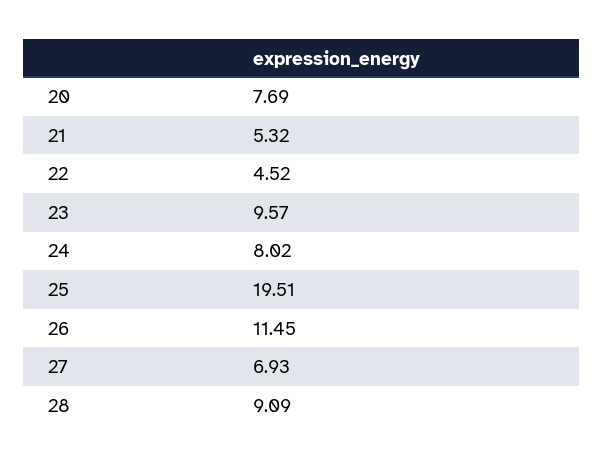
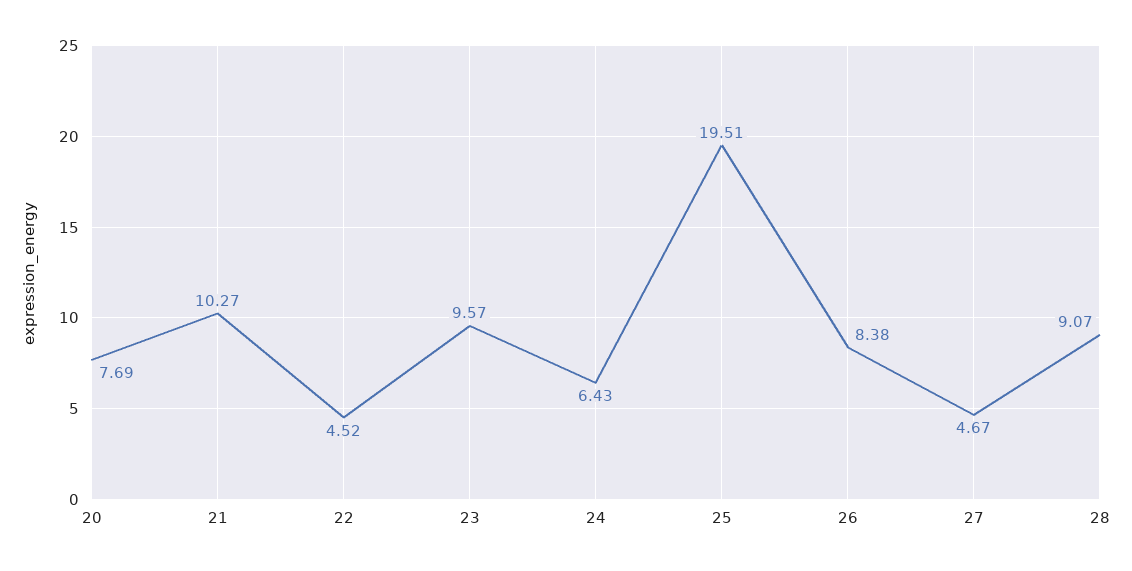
  {
    "20": 7.69,
-   "21": 5.32,
+   "21": 10.27,
    "22": 4.52,
    "23": 9.57,
-   "24": 8.02,
+   "24": 6.43,
    "25": 19.51,
-   "26": 11.45,
+   "26": 8.38,
-   "27": 6.93,
+   "27": 4.67,
-   "28": 9.09
+   "28": 9.07
  }

